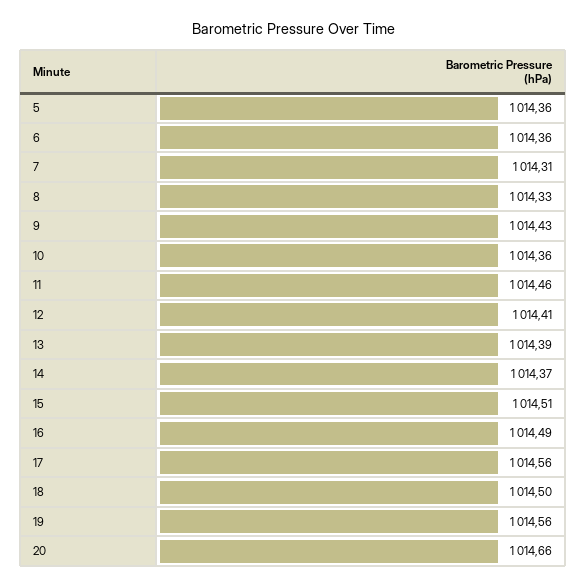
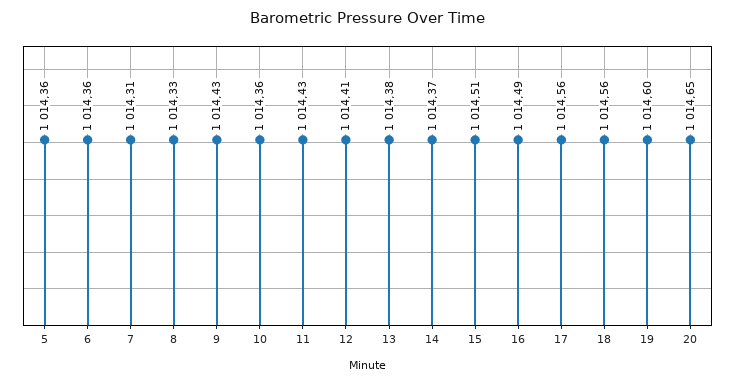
  {
    "5": 1014.36,
    "6": 1014.36,
    "7": 1014.31,
    "8": 1014.33,
    "9": 1014.43,
    "10": 1014.36,
-   "11": 1014.46,
+   "11": 1014.43,
    "12": 1014.41,
-   "13": 1014.39,
+   "13": 1014.38,
    "14": 1014.37,
    "15": 1014.51,
    "16": 1014.49,
    "17": 1014.56,
-   "18": 1014.5,
+   "18": 1014.56,
-   "19": 1014.56,
+   "19": 1014.6,
-   "20": 1014.66
+   "20": 1014.65
  }

